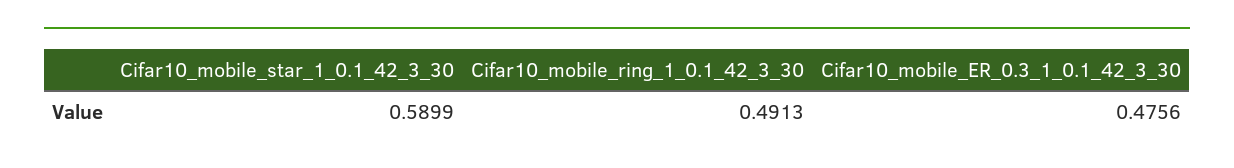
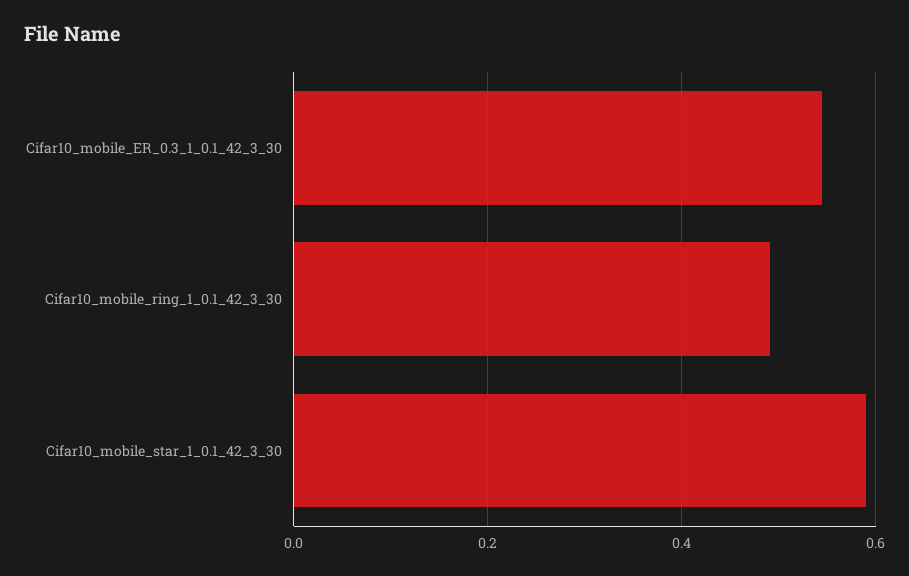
  {
    "Cifar10_mobile_star_1_0.1_42_3_30": 0.5899,
    "Cifar10_mobile_ring_1_0.1_42_3_30": 0.4913,
-   "Cifar10_mobile_ER_0.3_1_0.1_42_3_30": 0.4756
+   "Cifar10_mobile_ER_0.3_1_0.1_42_3_30": 0.54
  }

